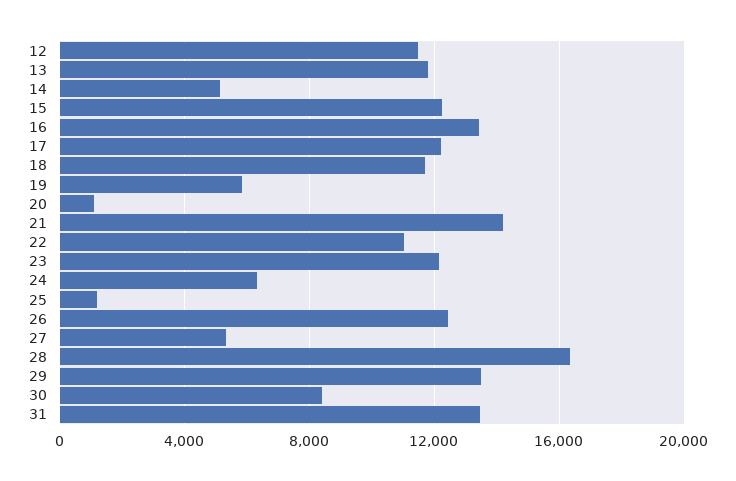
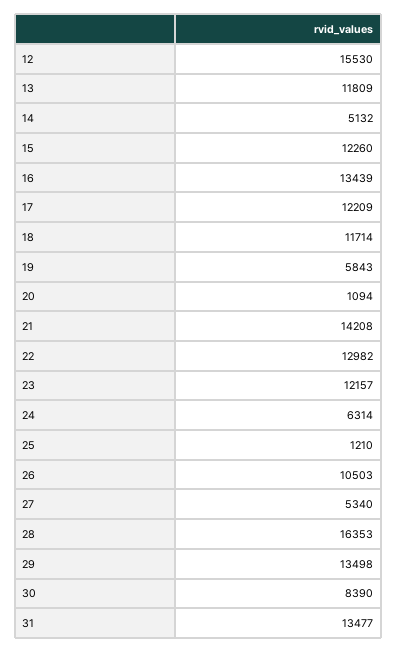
  {
-   "12": 11500,
+   "12": 15530,
    "13": 11809,
    "14": 5132,
    "15": 12260,
    "16": 13439,
    "17": 12209,
    "18": 11714,
    "19": 5843,
    "20": 1094,
    "21": 14208,
-   "22": 11000,
+   "22": 12982,
    "23": 12157,
    "24": 6314,
    "25": 1210,
-   "26": 12500,
+   "26": 10503,
    "27": 5340,
    "28": 16353,
    "29": 13498,
    "30": 8390,
    "31": 13477
  }

